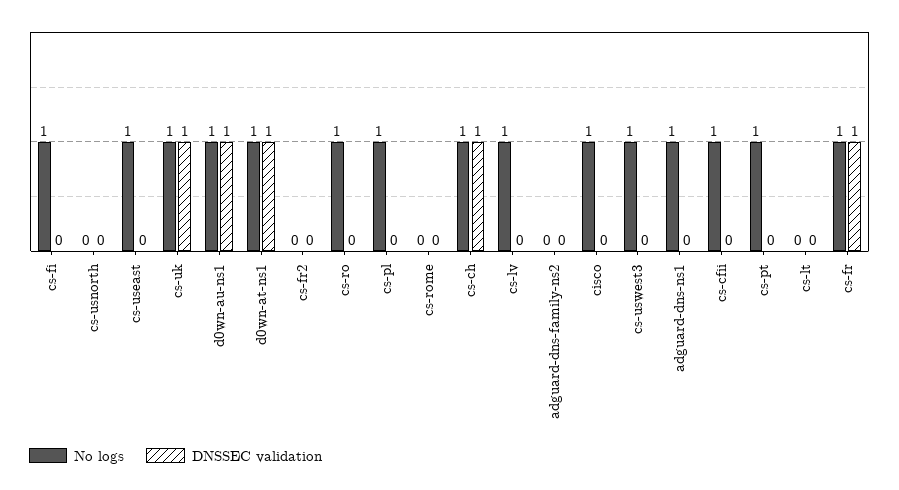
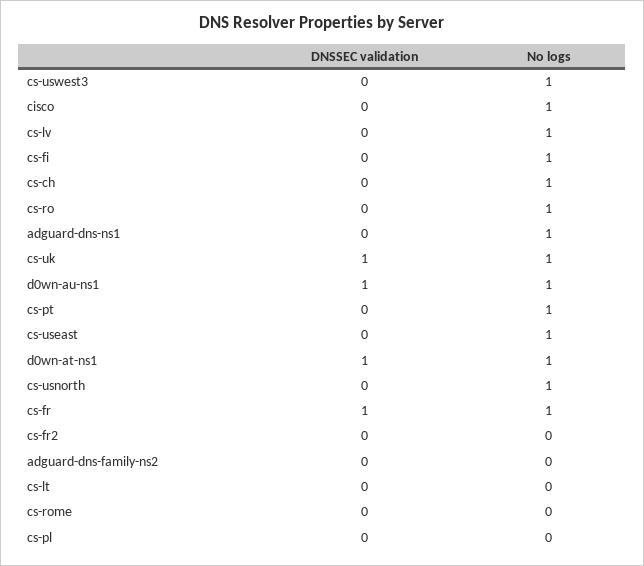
  {
    "No logs": {
      "cs-fi": 1,
-     "cs-usnorth": 0,
+     "cs-usnorth": 1,
      "cs-useast": 1,
      "cs-uk": 1,
      "d0wn-au-ns1": 1,
      "d0wn-at-ns1": 1,
      "cs-fr2": 0,
      "cs-ro": 1,
-     "cs-pl": 1,
+     "cs-pl": 0,
      "cs-rome": 0,
      "cs-ch": 1,
      "cs-lv": 1,
      "adguard-dns-family-ns2": 0,
      "cisco": 1,
      "cs-uswest3": 1,
      "adguard-dns-ns1": 1,
-     "cs-cfii": 1,
      "cs-pt": 1,
      "cs-lt": 0,
      "cs-fr": 1
    },
    "DNSSEC validation": {
      "cs-fi": 0,
      "cs-usnorth": 0,
      "cs-useast": 0,
      "cs-uk": 1,
      "d0wn-au-ns1": 1,
      "d0wn-at-ns1": 1,
      "cs-fr2": 0,
      "cs-ro": 0,
      "cs-pl": 0,
      "cs-rome": 0,
-     "cs-ch": 1,
+     "cs-ch": 0,
      "cs-lv": 0,
      "adguard-dns-family-ns2": 0,
      "cisco": 0,
      "cs-uswest3": 0,
      "adguard-dns-ns1": 0,
-     "cs-cfii": 0,
      "cs-pt": 0,
      "cs-lt": 0,
      "cs-fr": 1
    }
  }

